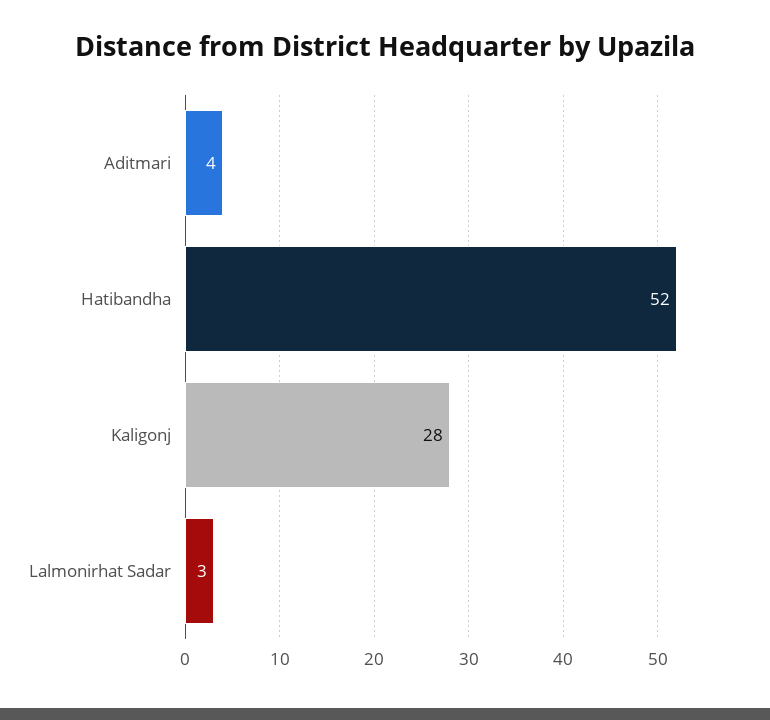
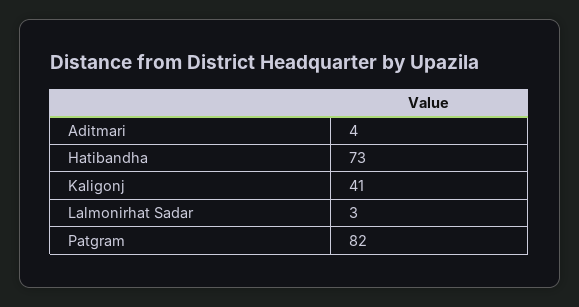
  {
    "Aditmari": 4,
-   "Hatibandha": 52,
+   "Hatibandha": 73,
-   "Kaligonj": 28,
+   "Kaligonj": 41,
-   "Lalmonirhat Sadar": 3
+   "Lalmonirhat Sadar": 3,
+   "Patgram": 82
  }

